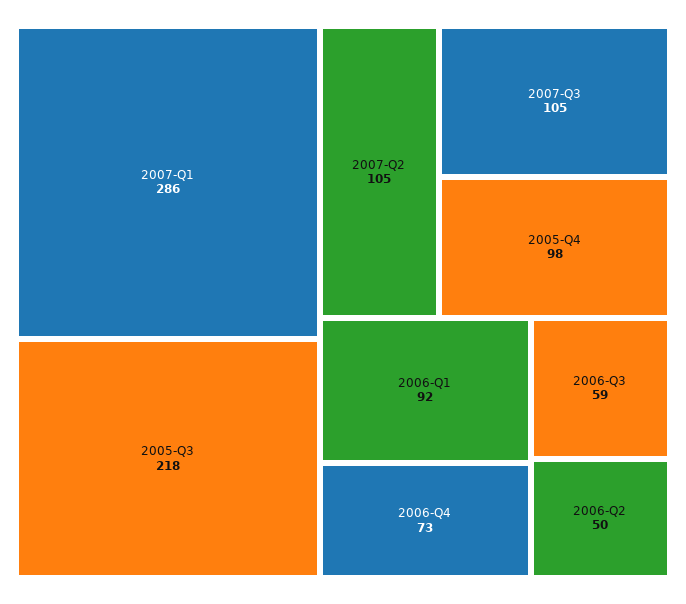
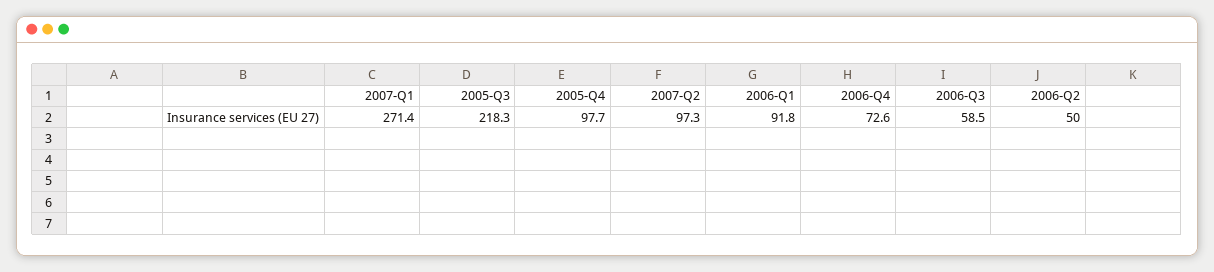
  {
-   "2007-Q1": 286,
+   "2007-Q1": 271.4,
    "2005-Q3": 218.3,
-   "2007-Q2": 105,
+   "2007-Q2": 97.3,
-   "2007-Q3": 105,
    "2005-Q4": 97.7,
    "2006-Q1": 91.8,
    "2006-Q4": 72.6,
    "2006-Q3": 58.5,
    "2006-Q2": 50
  }

